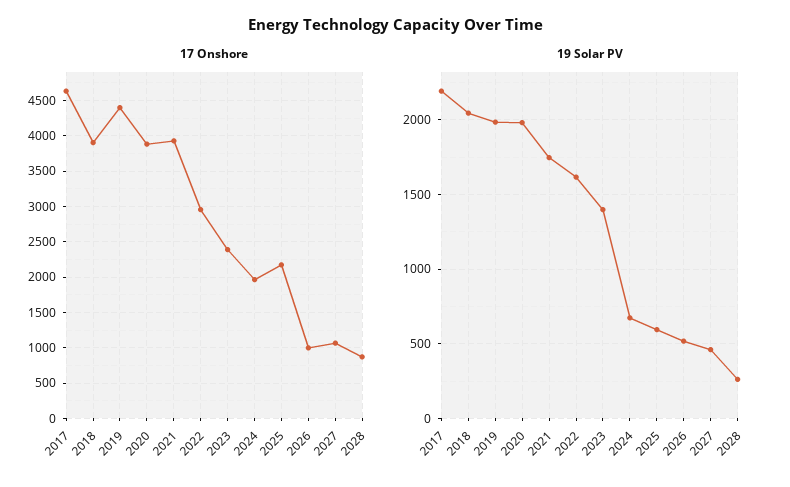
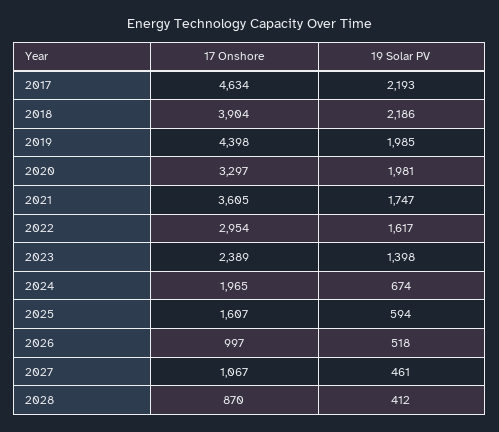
  {
    "17 Onshore": {
      "2017": 4634,
      "2018": 3904,
      "2019": 4398,
-     "2020": 3900,
+     "2020": 3297,
-     "2021": 3900,
+     "2021": 3605,
      "2022": 2954,
      "2023": 2389,
      "2024": 1965,
-     "2025": 2200,
+     "2025": 1607,
      "2026": 997,
      "2027": 1067,
      "2028": 870
    },
    "19 Solar PV": {
      "2017": 2193,
-     "2018": 2050,
+     "2018": 2186,
      "2019": 1985,
      "2020": 1981,
      "2021": 1747,
      "2022": 1617,
      "2023": 1398,
      "2024": 674,
      "2025": 594,
      "2026": 518,
      "2027": 461,
-     "2028": 250
+     "2028": 412
    }
  }

